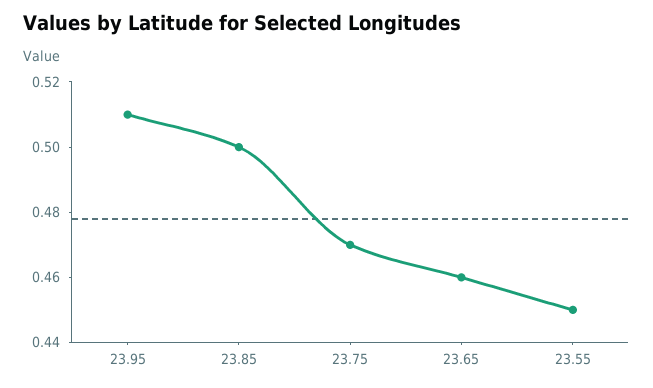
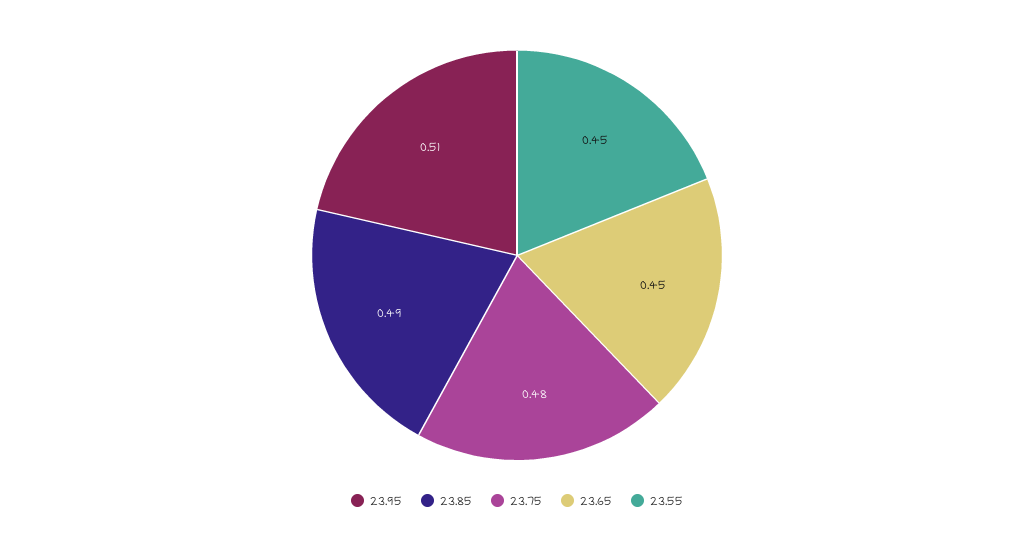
  {
    "23.95": 0.51,
-   "23.85": 0.5,
+   "23.85": 0.49,
-   "23.75": 0.47,
+   "23.75": 0.48,
-   "23.65": 0.46,
+   "23.65": 0.45,
    "23.55": 0.45
  }

